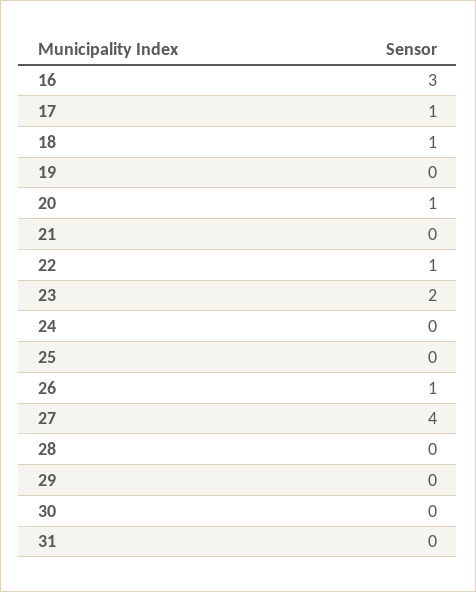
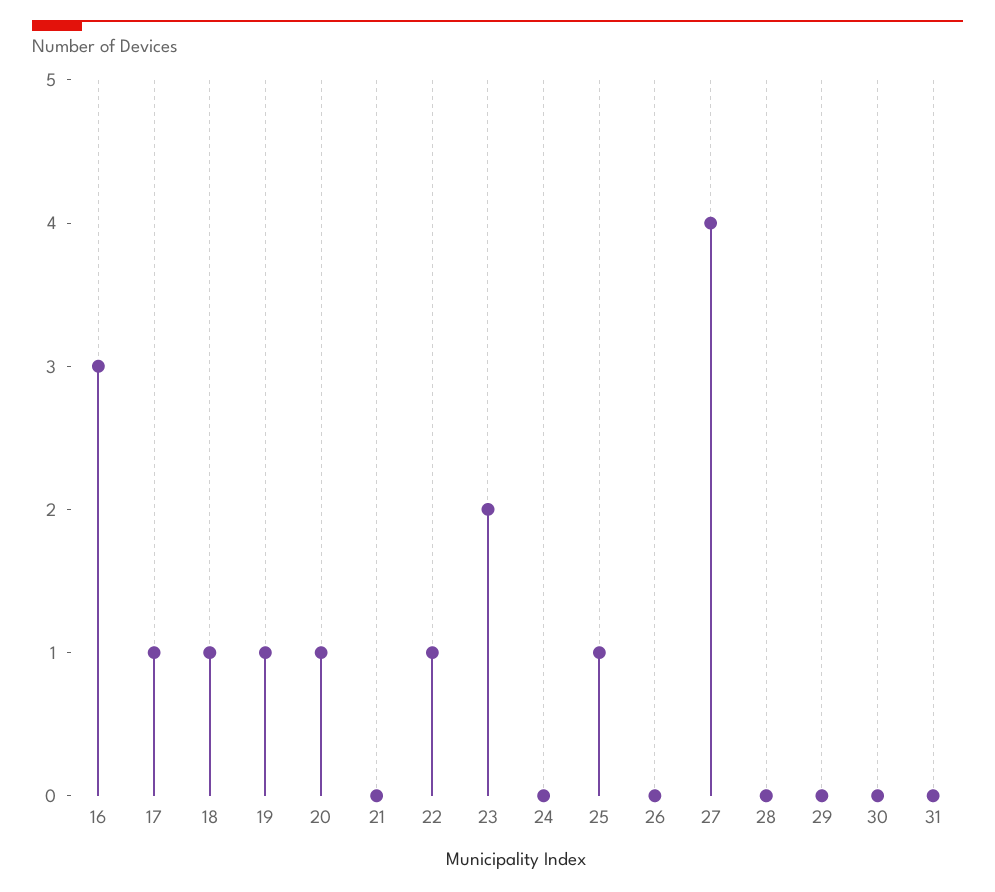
  {
    "16": 3,
    "17": 1,
    "18": 1,
-   "19": 0,
+   "19": 1,
    "20": 1,
    "21": 0,
    "22": 1,
    "23": 2,
    "24": 0,
-   "25": 0,
+   "25": 1,
-   "26": 1,
+   "26": 0,
    "27": 4,
    "28": 0,
    "29": 0,
    "30": 0,
    "31": 0
  }

